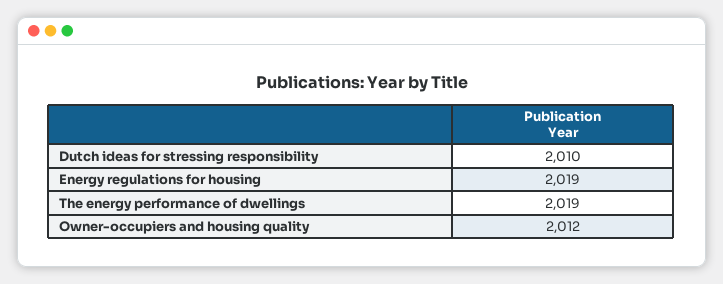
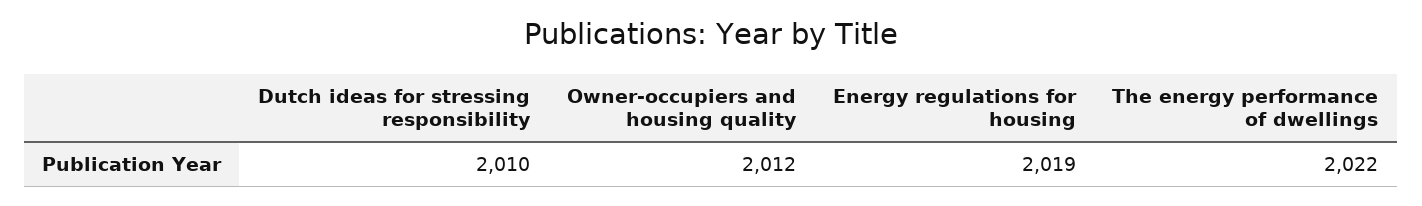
  {
    "Dutch ideas for stressing responsibility": 2010,
    "Energy regulations for housing": 2019,
-   "The energy performance of dwellings": 2019,
+   "The energy performance of dwellings": 2022,
    "Owner-occupiers and housing quality": 2012
  }

